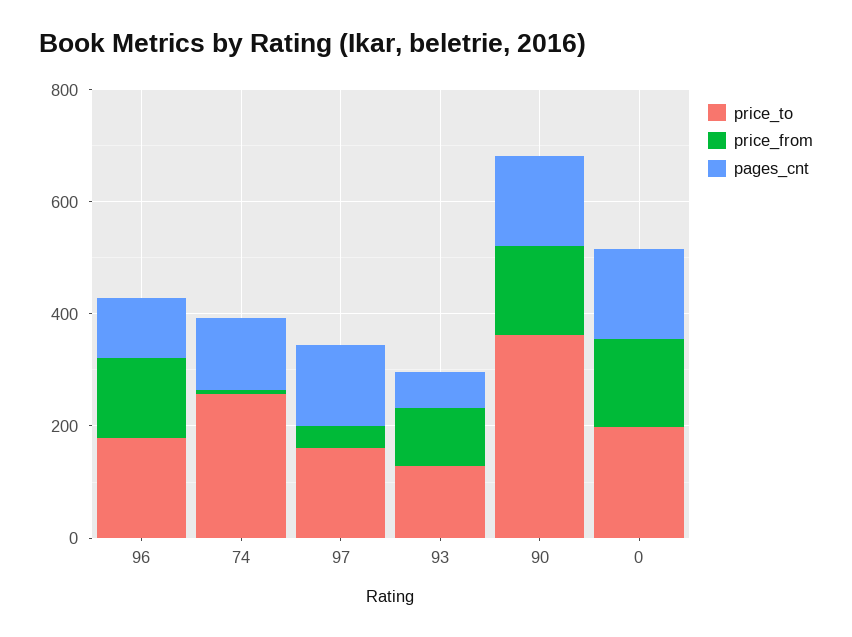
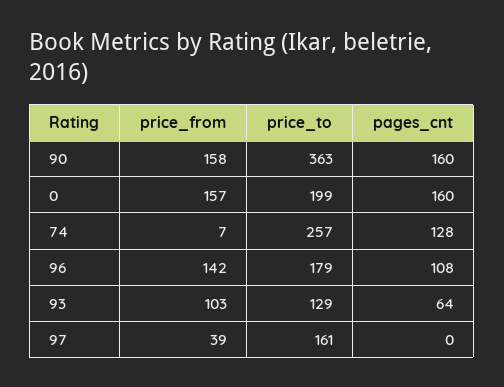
  {
    "price_to": {
      "96": 179,
      "74": 257,
      "97": 161,
      "93": 129,
      "90": 363,
      "0": 199
    },
    "price_from": {
      "96": 142,
      "74": 7,
      "97": 39,
      "93": 103,
      "90": 158,
      "0": 157
    },
    "pages_cnt": {
      "96": 108,
      "74": 128,
-     "97": 150,
+     "97": 0,
      "93": 64,
      "90": 160,
      "0": 160
    }
  }

